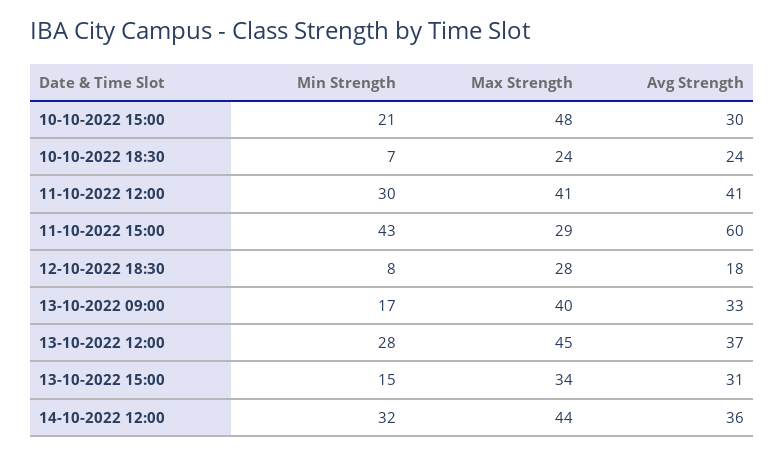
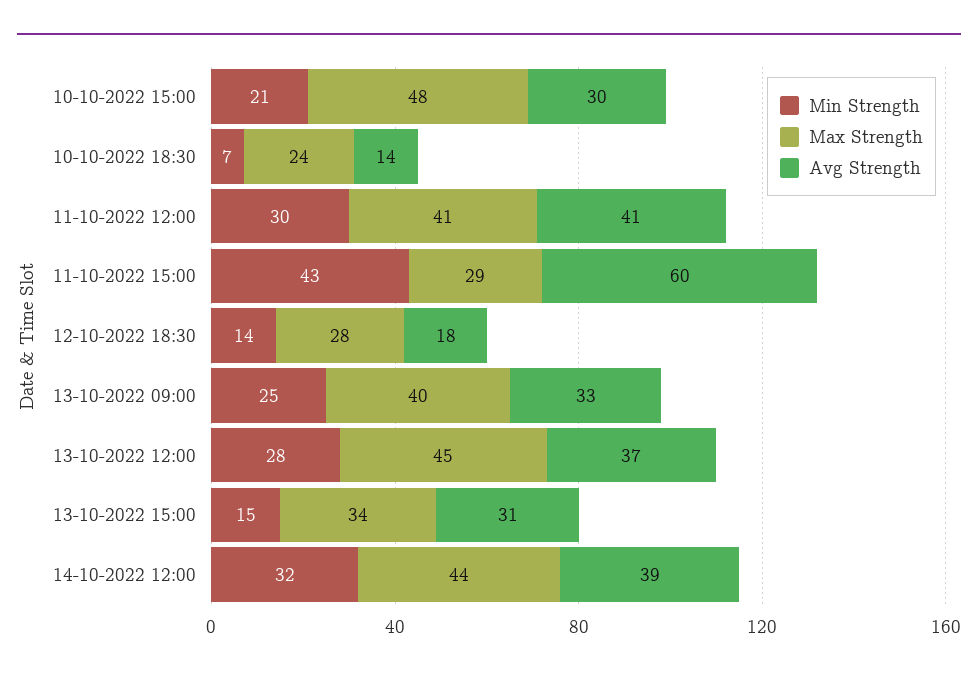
  {
    "Min Strength": {
      "10-10-2022 15:00": 21,
      "10-10-2022 18:30": 7,
      "11-10-2022 12:00": 30,
      "11-10-2022 15:00": 43,
-     "12-10-2022 18:30": 8,
+     "12-10-2022 18:30": 14,
-     "13-10-2022 09:00": 17,
+     "13-10-2022 09:00": 25,
      "13-10-2022 12:00": 28,
      "13-10-2022 15:00": 15,
      "14-10-2022 12:00": 32
    },
    "Max Strength": {
      "10-10-2022 15:00": 48,
      "10-10-2022 18:30": 24,
      "11-10-2022 12:00": 41,
      "11-10-2022 15:00": 29,
      "12-10-2022 18:30": 28,
      "13-10-2022 09:00": 40,
      "13-10-2022 12:00": 45,
      "13-10-2022 15:00": 34,
      "14-10-2022 12:00": 44
    },
    "Avg Strength": {
      "10-10-2022 15:00": 30,
-     "10-10-2022 18:30": 24,
+     "10-10-2022 18:30": 14,
      "11-10-2022 12:00": 41,
      "11-10-2022 15:00": 60,
      "12-10-2022 18:30": 18,
      "13-10-2022 09:00": 33,
      "13-10-2022 12:00": 37,
      "13-10-2022 15:00": 31,
-     "14-10-2022 12:00": 36
+     "14-10-2022 12:00": 39
    }
  }

